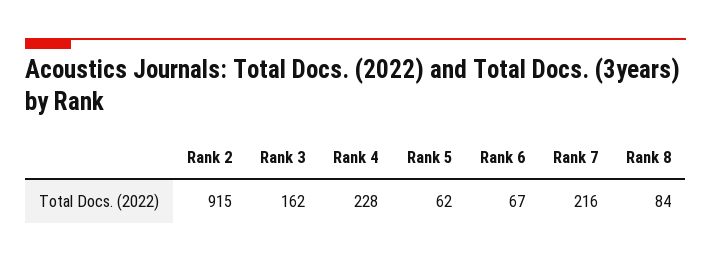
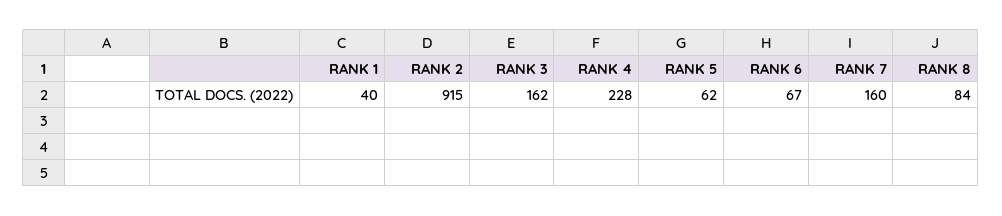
  {
    "Rank 2": 915,
    "Rank 3": 162,
    "Rank 4": 228,
    "Rank 5": 62,
    "Rank 6": 67,
-   "Rank 7": 216,
+   "Rank 7": 160,
-   "Rank 8": 84
+   "Rank 8": 84,
+   "RANK 1": 40
  }

